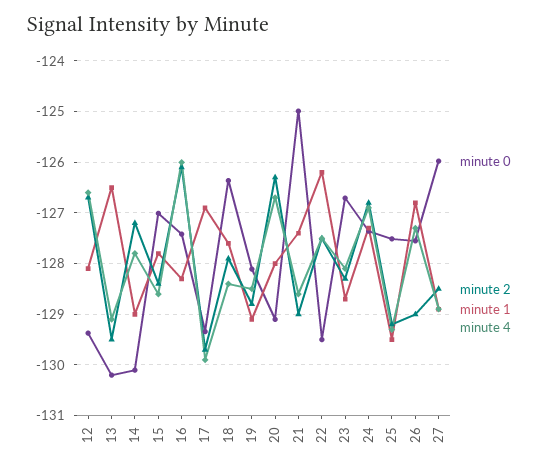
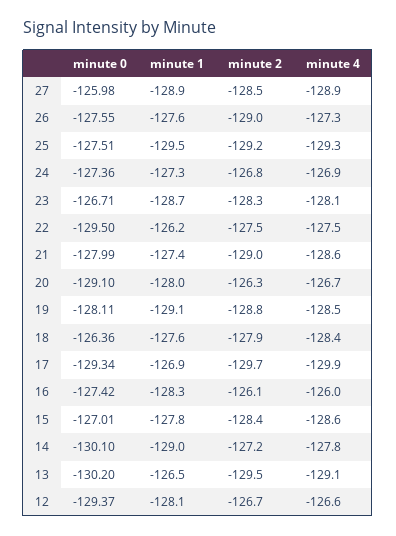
  {
    "minute 0": {
      "12": -129.37,
      "13": -130.2,
      "14": -130.1,
      "15": -127.01,
      "16": -127.42,
      "17": -129.34,
      "18": -126.36,
      "19": -128.11,
      "20": -129.1,
-     "21": -125,
+     "21": -127.99,
      "22": -129.5,
      "23": -126.71,
      "24": -127.36,
      "25": -127.51,
      "26": -127.55,
      "27": -125.98
    },
    "minute 2": {
      "12": -126.7,
      "13": -129.5,
      "14": -127.2,
      "15": -128.4,
      "16": -126.1,
      "17": -129.7,
      "18": -127.9,
      "19": -128.8,
      "20": -126.3,
      "21": -129,
      "22": -127.5,
      "23": -128.3,
      "24": -126.8,
      "25": -129.2,
      "26": -129,
      "27": -128.5
    },
    "minute 1": {
      "12": -128.1,
      "13": -126.5,
      "14": -129,
      "15": -127.8,
      "16": -128.3,
      "17": -126.9,
      "18": -127.6,
      "19": -129.1,
      "20": -128,
      "21": -127.4,
      "22": -126.2,
      "23": -128.7,
      "24": -127.3,
      "25": -129.5,
-     "26": -126.8,
+     "26": -127.6,
      "27": -128.9
    },
    "minute 4": {
      "12": -126.6,
      "13": -129.1,
      "14": -127.8,
      "15": -128.6,
      "16": -126,
      "17": -129.9,
      "18": -128.4,
      "19": -128.5,
      "20": -126.7,
      "21": -128.6,
      "22": -127.5,
      "23": -128.1,
      "24": -126.9,
      "25": -129.3,
      "26": -127.3,
      "27": -128.9
    }
  }

